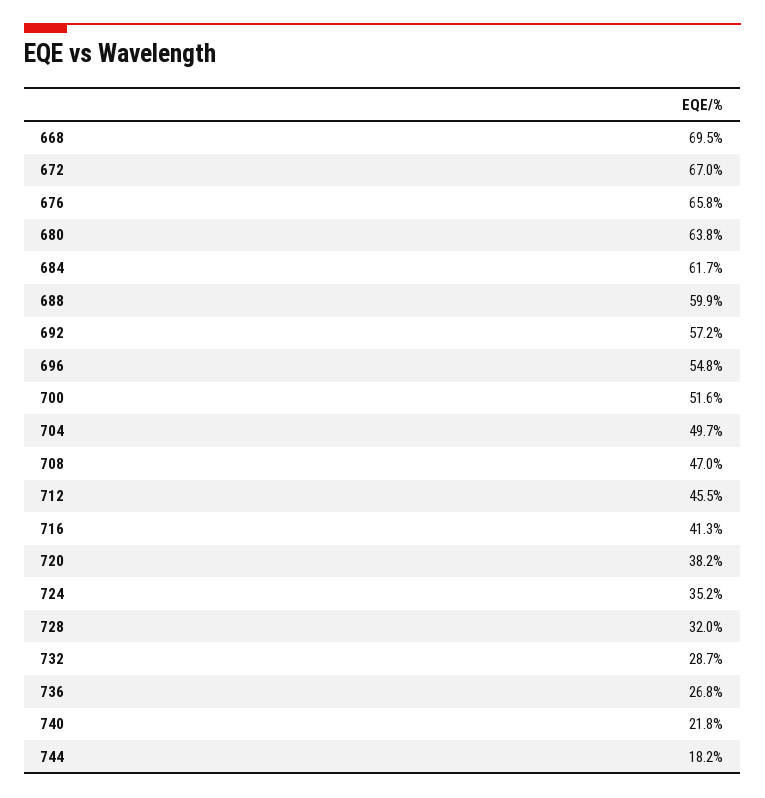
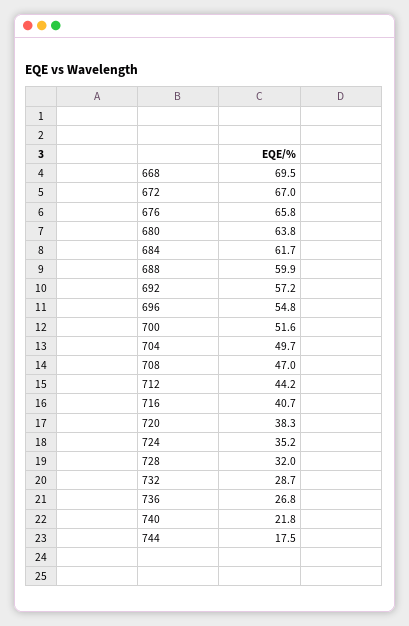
  {
    "668": 69.5,
    "672": 67,
    "676": 65.8,
    "680": 63.8,
    "684": 61.7,
    "688": 59.9,
    "692": 57.2,
    "696": 54.8,
    "700": 51.6,
    "704": 49.7,
    "708": 47,
-   "712": 45.5,
+   "712": 44.2,
-   "716": 41.3,
+   "716": 40.7,
-   "720": 38.2,
+   "720": 38.3,
    "724": 35.2,
    "728": 32,
    "732": 28.7,
    "736": 26.8,
    "740": 21.8,
-   "744": 18.2
+   "744": 17.5
  }

